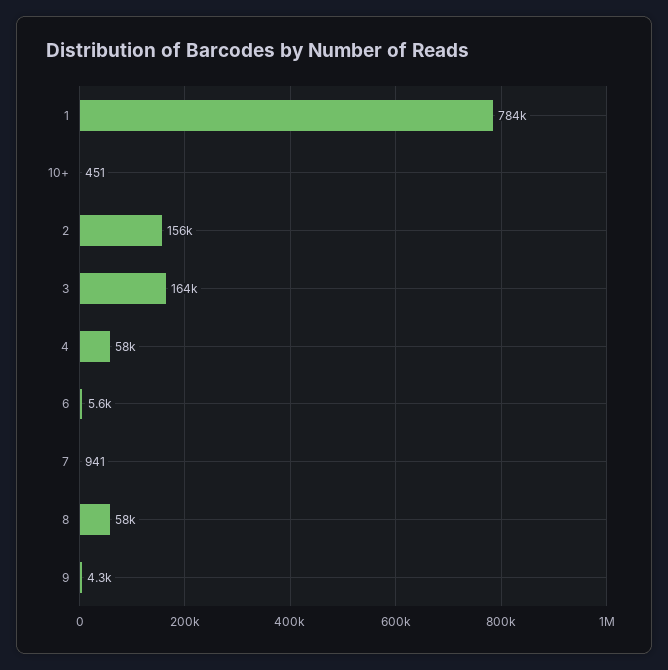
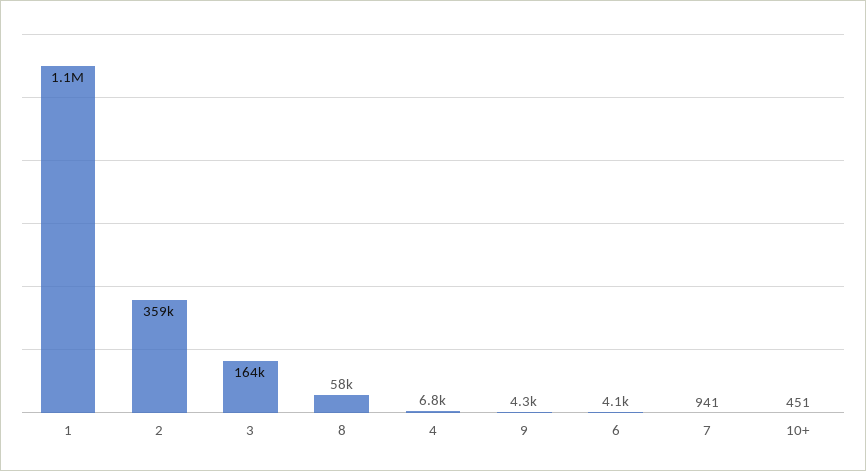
  {
-   "1": 784000,
+   "1": 1100000,
    "10+": 451,
-   "2": 156000,
+   "2": 359000,
    "3": 164000,
-   "4": 58000,
+   "4": 6800,
-   "6": 5600,
+   "6": 4100,
    "7": 941,
    "8": 58000,
    "9": 4300
  }

